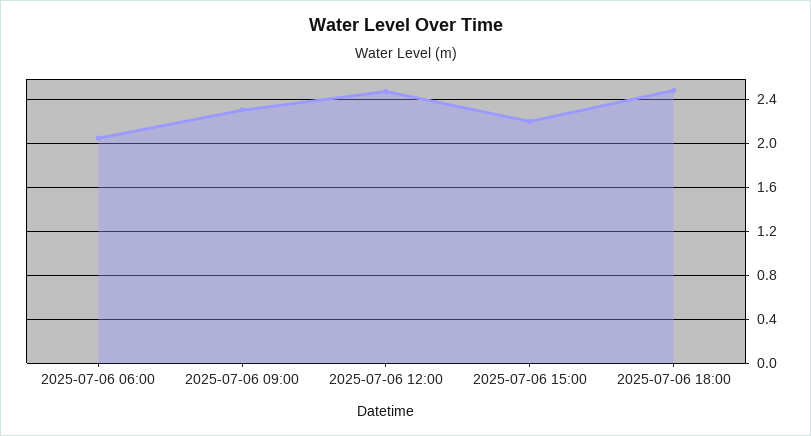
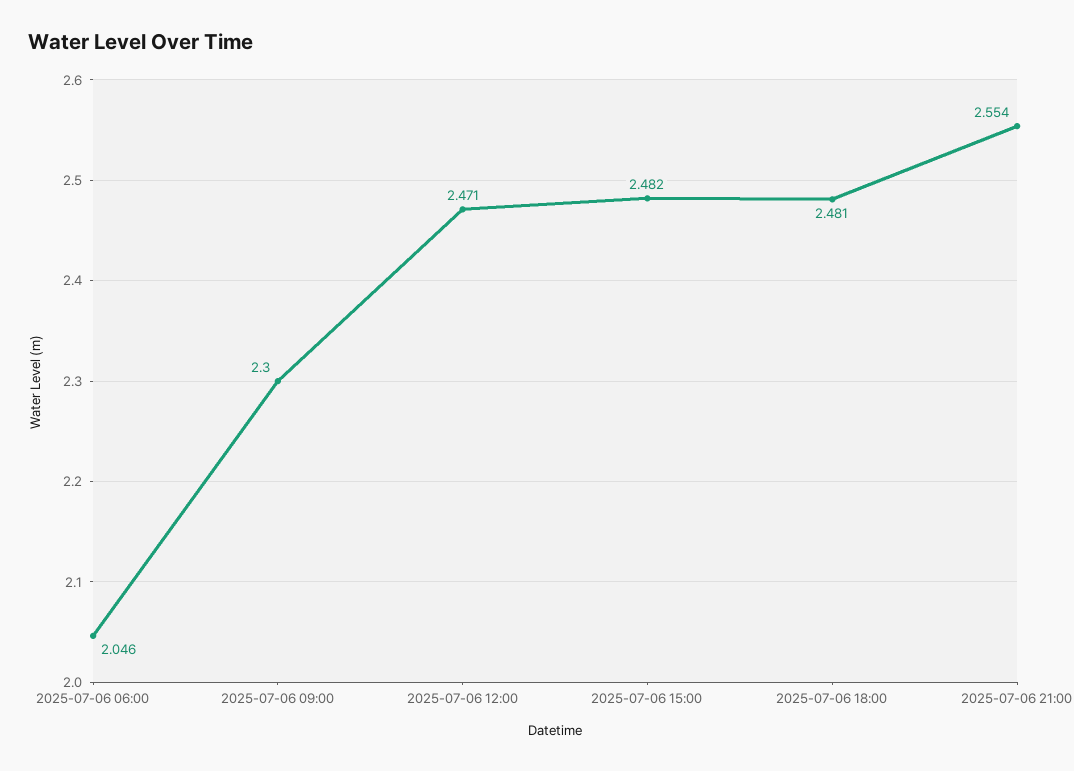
  {
    "2025-07-06 06:00": 2.046,
    "2025-07-06 09:00": 2.3,
    "2025-07-06 12:00": 2.471,
-   "2025-07-06 15:00": 2.2,
+   "2025-07-06 15:00": 2.482,
-   "2025-07-06 18:00": 2.481
+   "2025-07-06 18:00": 2.481,
+   "2025-07-06 21:00": 2.554
  }

